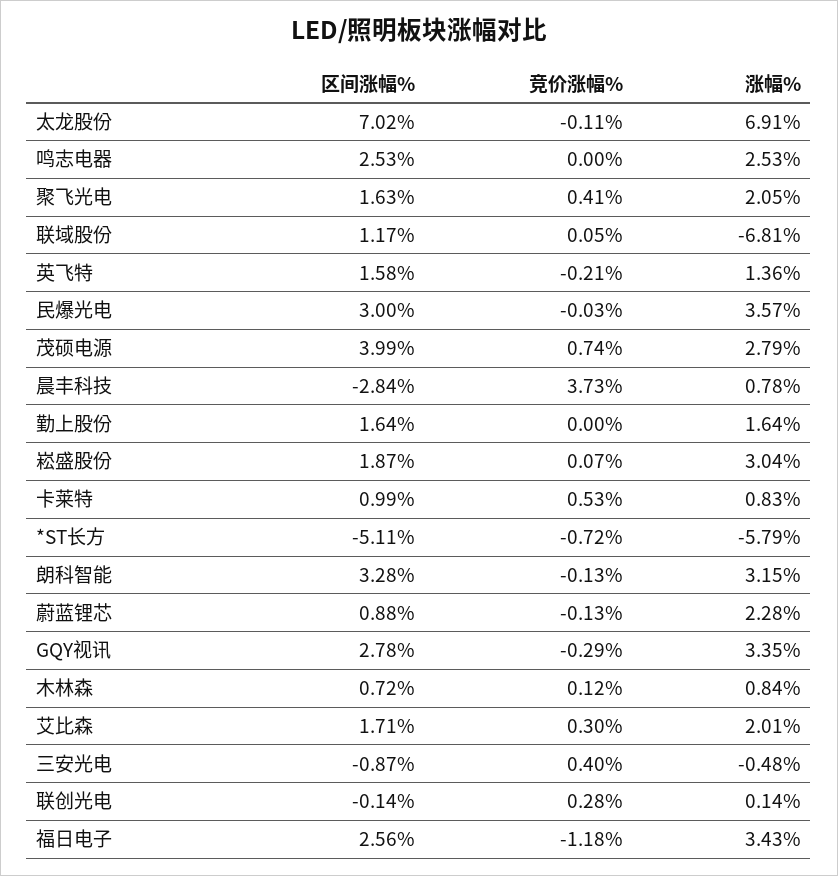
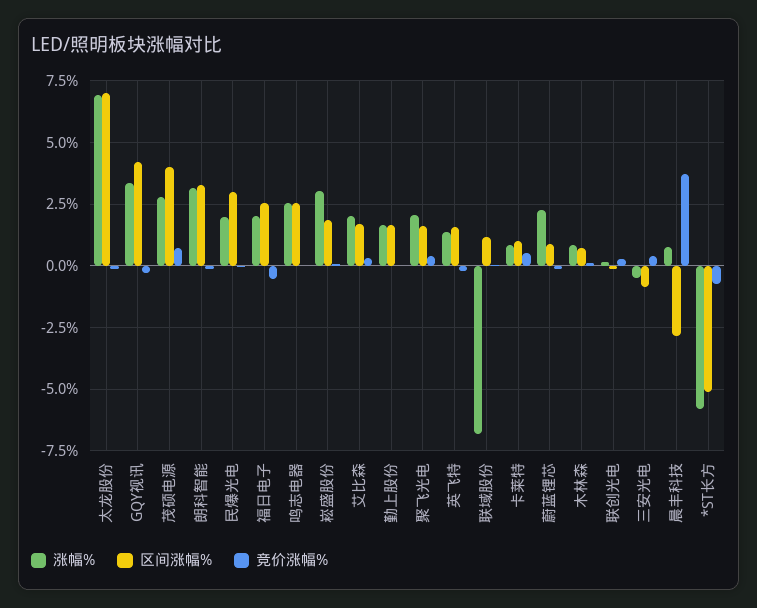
  {
    "区间涨幅%": {
      "太龙股份": 7.02,
      "鸣志电器": 2.53,
      "聚飞光电": 1.63,
      "联域股份": 1.17,
      "英飞特": 1.58,
      "民爆光电": 3,
      "茂硕电源": 3.99,
      "晨丰科技": -2.84,
      "勤上股份": 1.64,
      "崧盛股份": 1.87,
      "卡莱特": 0.99,
      "*ST长方": -5.11,
      "朗科智能": 3.28,
      "蔚蓝锂芯": 0.88,
-     "GQY视讯": 2.78,
+     "GQY视讯": 4.25,
      "木林森": 0.72,
      "艾比森": 1.71,
      "三安光电": -0.87,
      "联创光电": -0.14,
      "福日电子": 2.56
    },
    "竞价涨幅%": {
      "太龙股份": -0.11,
      "鸣志电器": 0,
      "聚飞光电": 0.41,
      "联域股份": 0.05,
      "英飞特": -0.21,
      "民爆光电": -0.03,
      "茂硕电源": 0.74,
      "晨丰科技": 3.73,
      "勤上股份": 0,
      "崧盛股份": 0.07,
      "卡莱特": 0.53,
      "*ST长方": -0.72,
      "朗科智能": -0.13,
      "蔚蓝锂芯": -0.13,
      "GQY视讯": -0.29,
      "木林森": 0.12,
      "艾比森": 0.3,
      "三安光电": 0.4,
      "联创光电": 0.28,
-     "福日电子": -1.18
+     "福日电子": -0.5
    },
    "涨幅%": {
      "太龙股份": 6.91,
      "鸣志电器": 2.53,
      "聚飞光电": 2.05,
      "联域股份": -6.81,
      "英飞特": 1.36,
-     "民爆光电": 3.57,
+     "民爆光电": 2,
      "茂硕电源": 2.79,
      "晨丰科技": 0.78,
      "勤上股份": 1.64,
      "崧盛股份": 3.04,
      "卡莱特": 0.83,
      "*ST长方": -5.79,
      "朗科智能": 3.15,
      "蔚蓝锂芯": 2.28,
      "GQY视讯": 3.35,
      "木林森": 0.84,
      "艾比森": 2.01,
      "三安光电": -0.48,
      "联创光电": 0.14,
-     "福日电子": 3.43
+     "福日电子": 2
    }
  }

